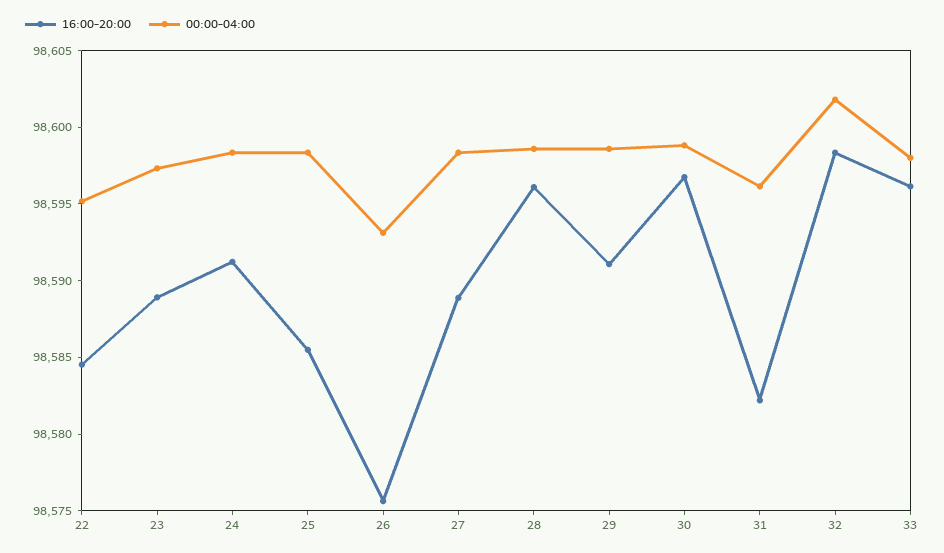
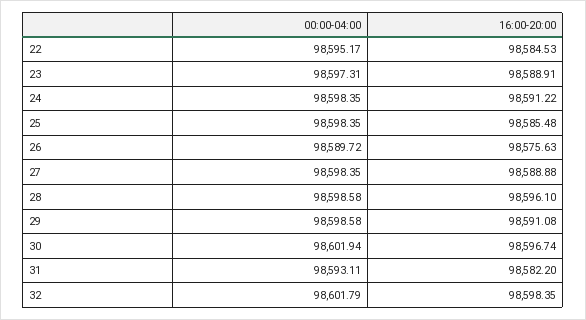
  {
    "16:00-20:00": {
      "22": 98584.53,
      "23": 98588.91,
      "24": 98591.22,
      "25": 98585.48,
      "26": 98575.63,
      "27": 98588.88,
      "28": 98596.1,
      "29": 98591.08,
      "30": 98596.74,
      "31": 98582.2,
-     "32": 98598.35,
+     "32": 98598.35
-     "33": 98596
    },
    "00:00-04:00": {
      "22": 98595.17,
      "23": 98597.31,
      "24": 98598.35,
      "25": 98598.35,
-     "26": 98593,
+     "26": 98589.72,
      "27": 98598.35,
      "28": 98598.58,
      "29": 98598.58,
-     "30": 98599,
+     "30": 98601.94,
-     "31": 98596,
+     "31": 98593.11,
-     "32": 98601.79,
+     "32": 98601.79
-     "33": 98598
    }
  }

